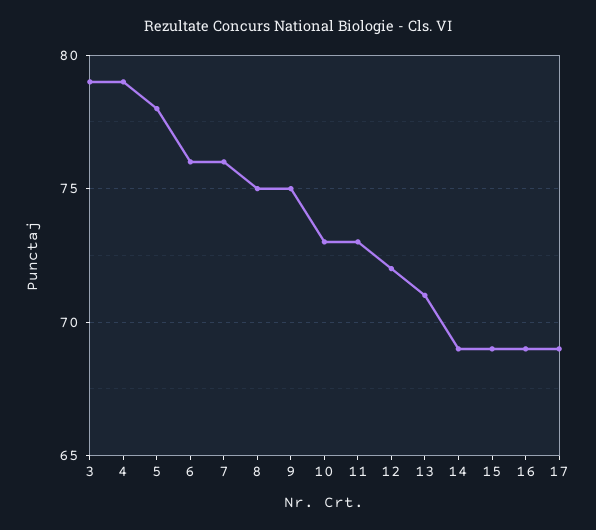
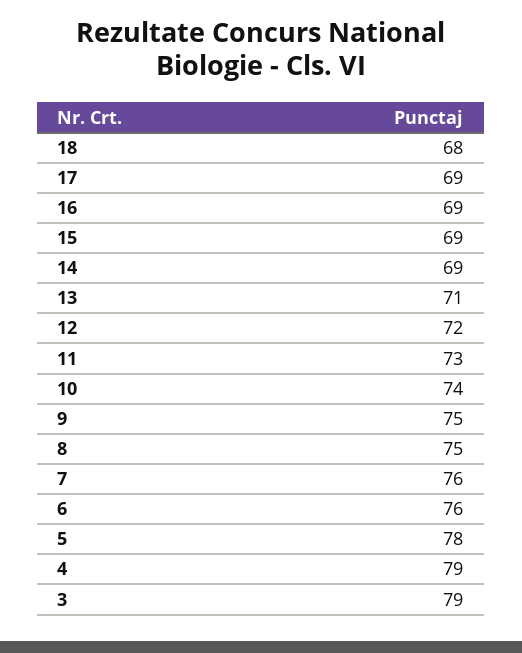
  {
    "3": 79,
    "4": 79,
    "5": 78,
    "6": 76,
    "7": 76,
    "8": 75,
    "9": 75,
-   "10": 73,
+   "10": 74,
    "11": 73,
    "12": 72,
    "13": 71,
    "14": 69,
    "15": 69,
    "16": 69,
-   "17": 69
+   "17": 69,
+   "18": 68
  }

